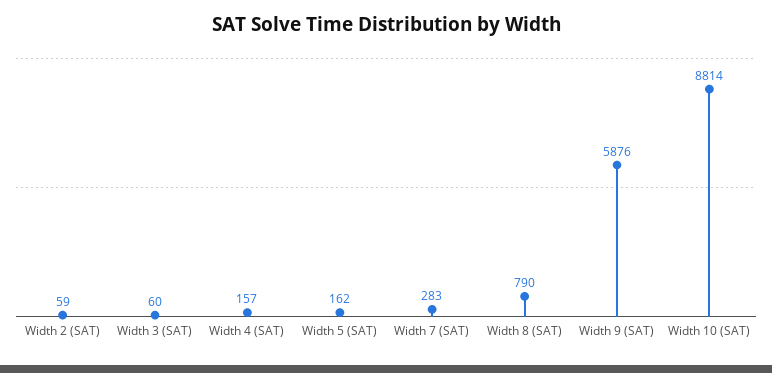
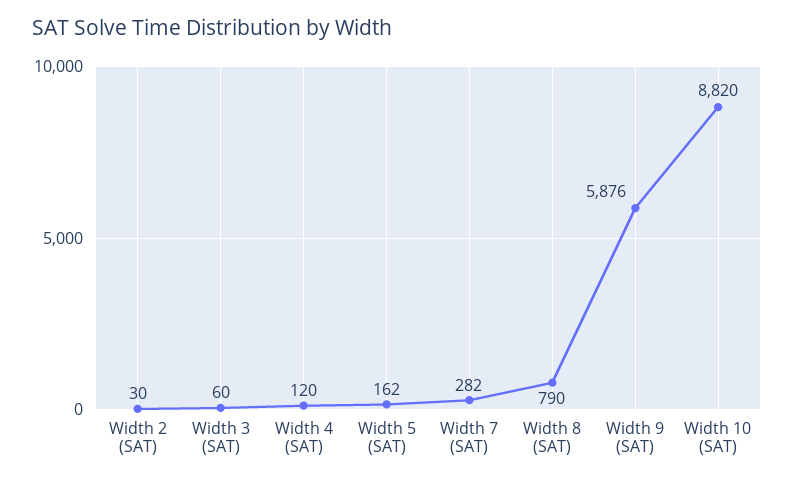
  {
-   "Width 2 (SAT)": 59,
+   "Width 2 (SAT)": 30,
    "Width 3 (SAT)": 60,
-   "Width 4 (SAT)": 157,
+   "Width 4 (SAT)": 120,
    "Width 5 (SAT)": 162,
-   "Width 7 (SAT)": 283,
+   "Width 7 (SAT)": 282,
    "Width 8 (SAT)": 790,
    "Width 9 (SAT)": 5876,
-   "Width 10 (SAT)": 8814
+   "Width 10 (SAT)": 8820
  }

